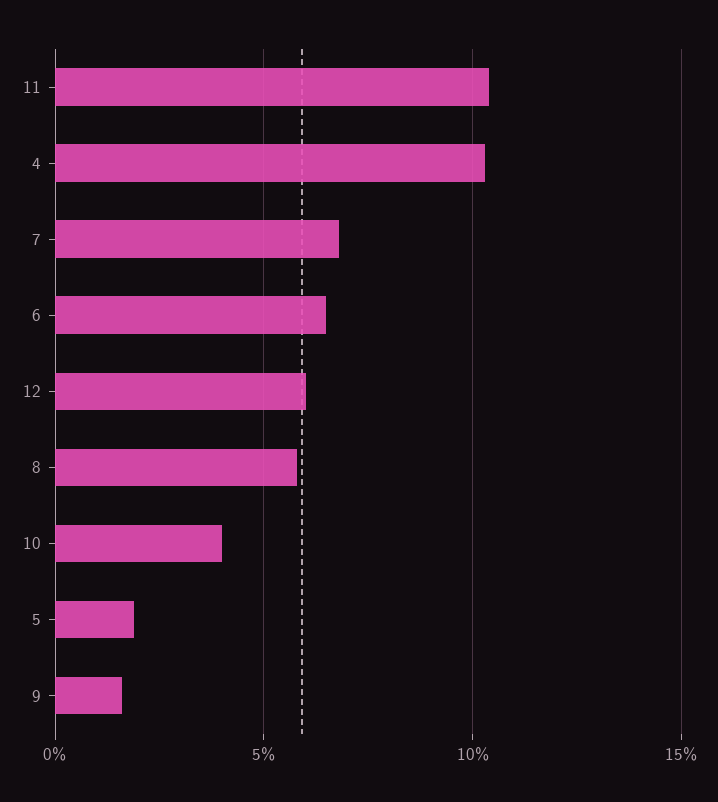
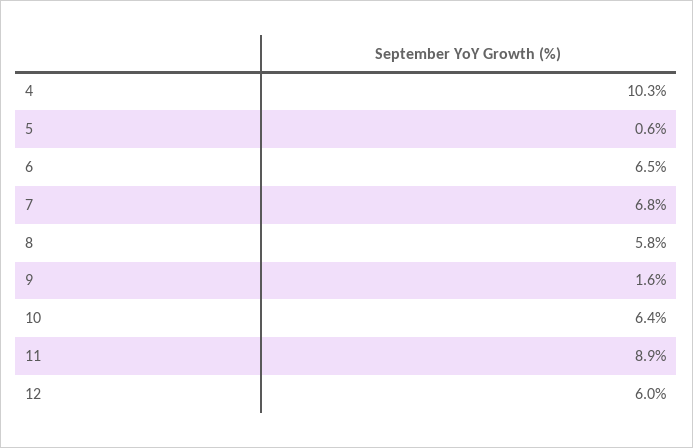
  {
-   "11": 10.5,
+   "11": 8.9,
    "4": 10.3,
    "7": 6.8,
    "6": 6.5,
    "12": 6,
    "8": 5.8,
-   "10": 4,
+   "10": 6.4,
-   "5": 2,
+   "5": 0.6,
    "9": 1.6
  }

